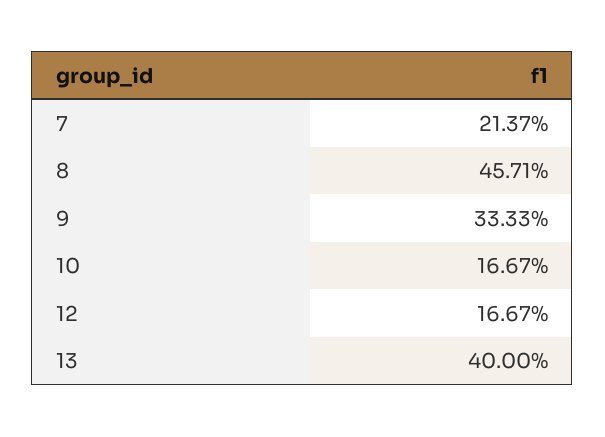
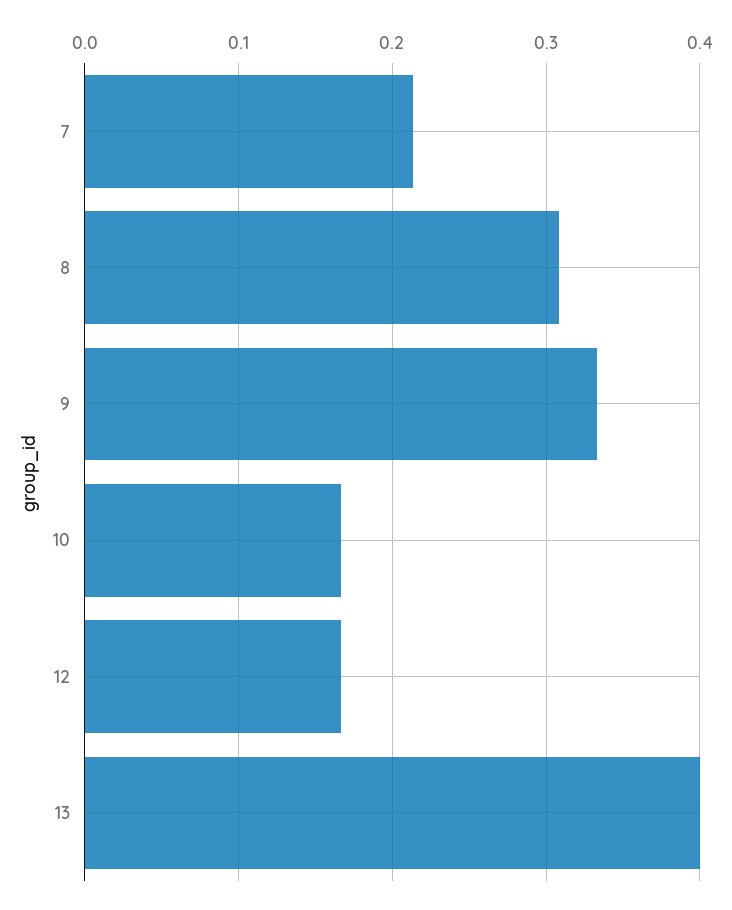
  {
    "7": 0.2137,
-   "8": 0.4571,
+   "8": 0.31,
    "9": 0.3333,
    "10": 0.1667,
    "12": 0.1667,
    "13": 0.4
  }

